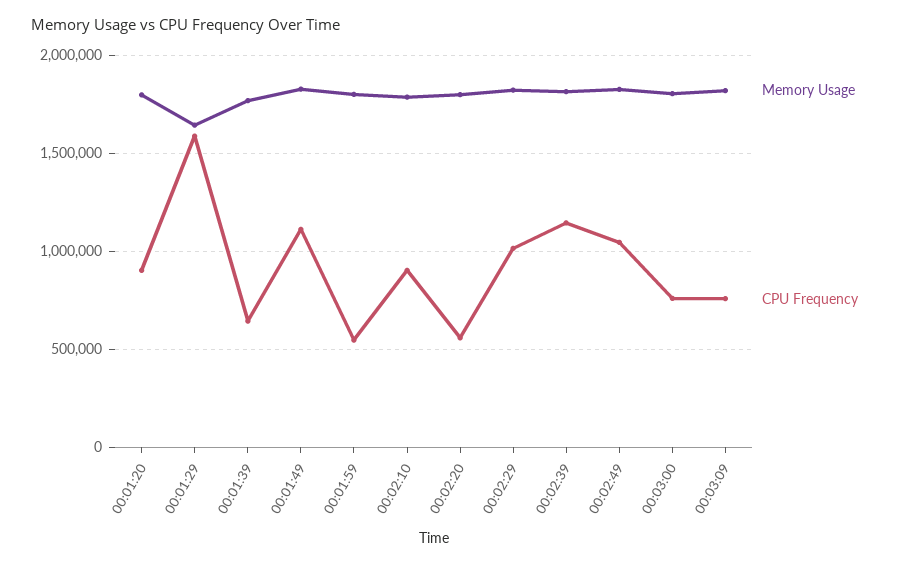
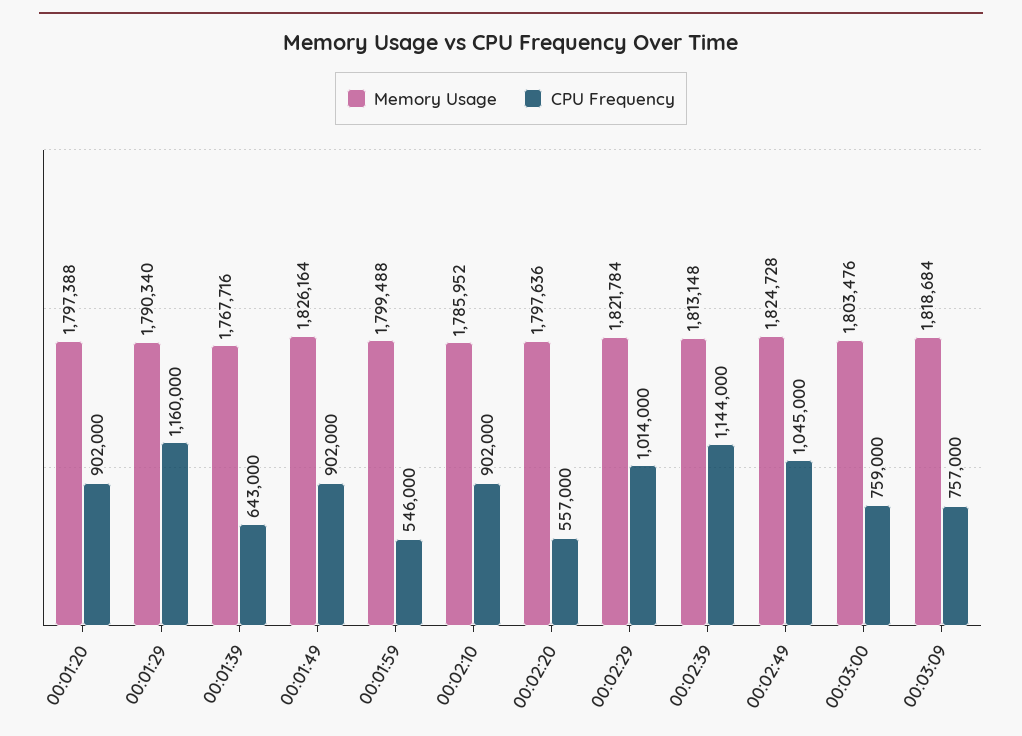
  {
    "Memory Usage": {
      "00:01:20": 1797388,
-     "00:01:29": 1650000,
+     "00:01:29": 1790340,
      "00:01:39": 1767716,
      "00:01:49": 1826164,
      "00:01:59": 1799488,
      "00:02:10": 1785952,
      "00:02:20": 1797636,
      "00:02:29": 1821784,
      "00:02:39": 1813148,
      "00:02:49": 1824728,
      "00:03:00": 1803476,
      "00:03:09": 1818684
    },
    "CPU Frequency": {
      "00:01:20": 902000,
-     "00:01:29": 1600000,
+     "00:01:29": 1160000,
      "00:01:39": 643000,
-     "00:01:49": 1100000,
+     "00:01:49": 902000,
      "00:01:59": 546000,
      "00:02:10": 902000,
      "00:02:20": 557000,
      "00:02:29": 1014000,
      "00:02:39": 1144000,
      "00:02:49": 1045000,
      "00:03:00": 759000,
      "00:03:09": 757000
    }
  }

